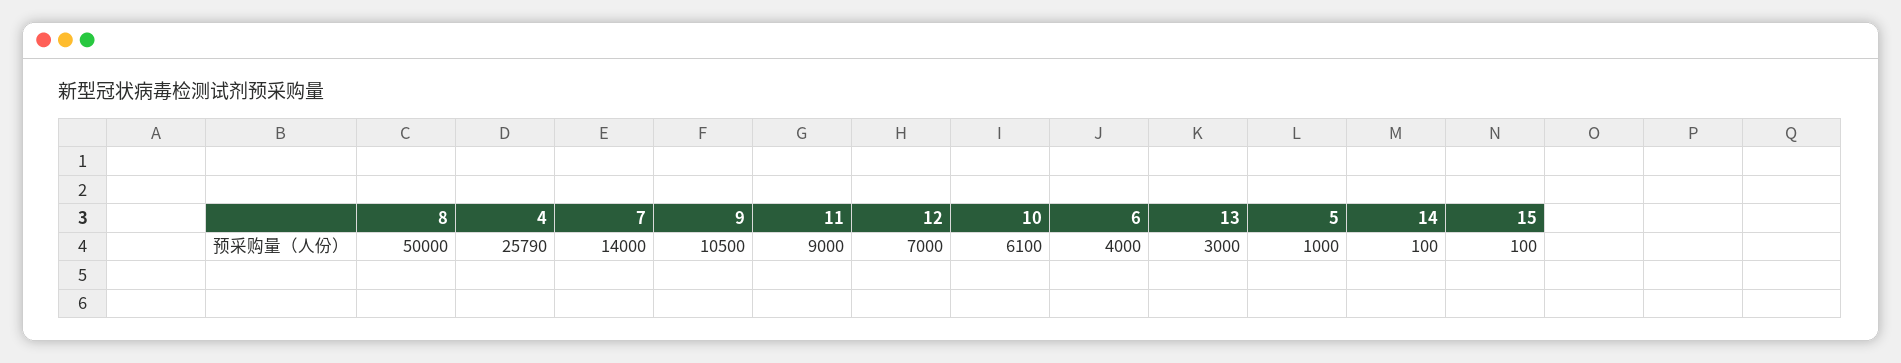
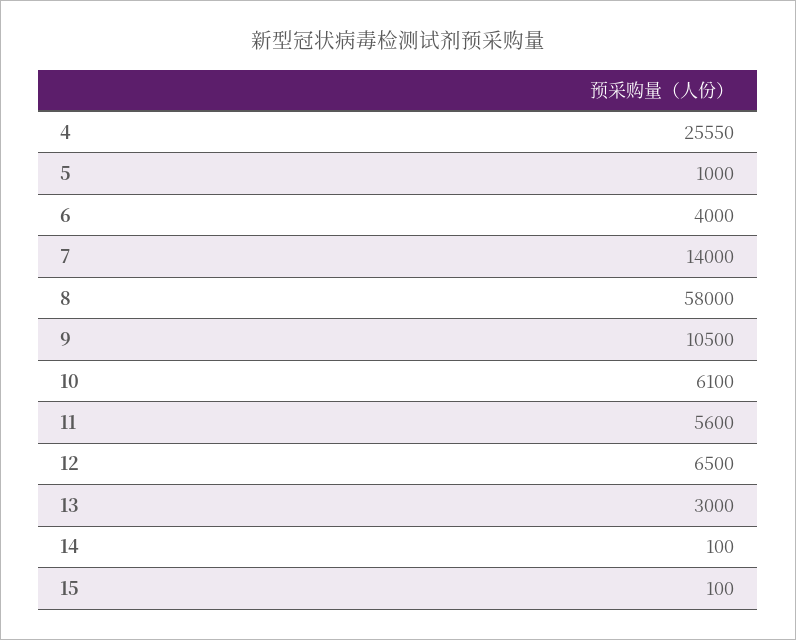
  {
-   "8": 50000,
+   "8": 58000,
-   "4": 25790,
+   "4": 25550,
    "7": 14000,
    "9": 10500,
-   "11": 9000,
+   "11": 5600,
-   "12": 7000,
+   "12": 6500,
    "10": 6100,
    "6": 4000,
    "13": 3000,
    "5": 1000,
    "14": 100,
    "15": 100
  }

